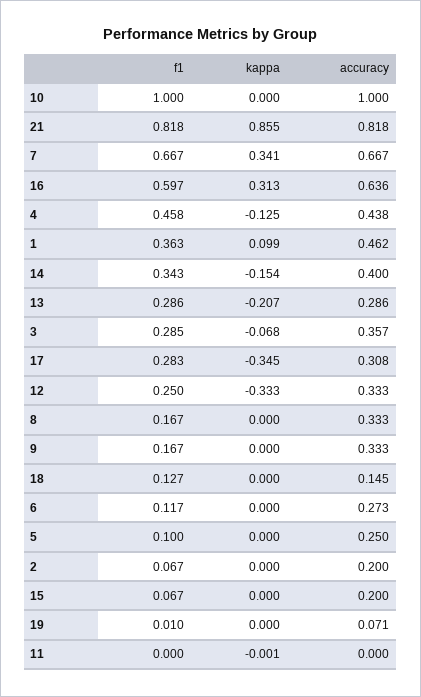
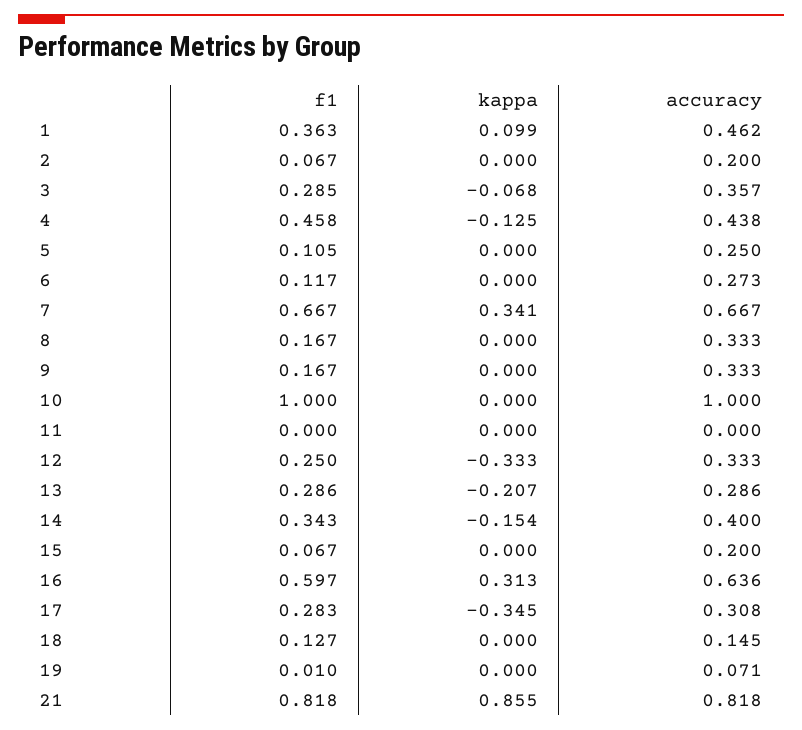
  {
    "f1": {
      "10": 1,
      "21": 0.818,
      "7": 0.667,
      "16": 0.597,
      "4": 0.458,
      "1": 0.363,
      "14": 0.343,
      "13": 0.286,
      "3": 0.285,
      "17": 0.283,
      "12": 0.25,
      "8": 0.167,
      "9": 0.167,
      "18": 0.127,
      "6": 0.117,
-     "5": 0.1,
+     "5": 0.105,
      "2": 0.067,
      "15": 0.067,
      "19": 0.01,
      "11": 0
    },
    "kappa": {
      "10": 0,
      "21": 0.855,
      "7": 0.341,
      "16": 0.313,
      "4": -0.125,
      "1": 0.099,
      "14": -0.154,
      "13": -0.207,
      "3": -0.068,
      "17": -0.345,
      "12": -0.333,
      "8": 0,
      "9": 0,
      "18": 0,
      "6": 0,
      "5": 0,
      "2": 0,
      "15": 0,
      "19": 0,
-     "11": -0.001
+     "11": 0
    },
    "accuracy": {
      "10": 1,
      "21": 0.818,
      "7": 0.667,
      "16": 0.636,
      "4": 0.438,
      "1": 0.462,
      "14": 0.4,
      "13": 0.286,
      "3": 0.357,
      "17": 0.308,
      "12": 0.333,
      "8": 0.333,
      "9": 0.333,
      "18": 0.145,
      "6": 0.273,
      "5": 0.25,
      "2": 0.2,
      "15": 0.2,
      "19": 0.071,
      "11": 0
    }
  }

